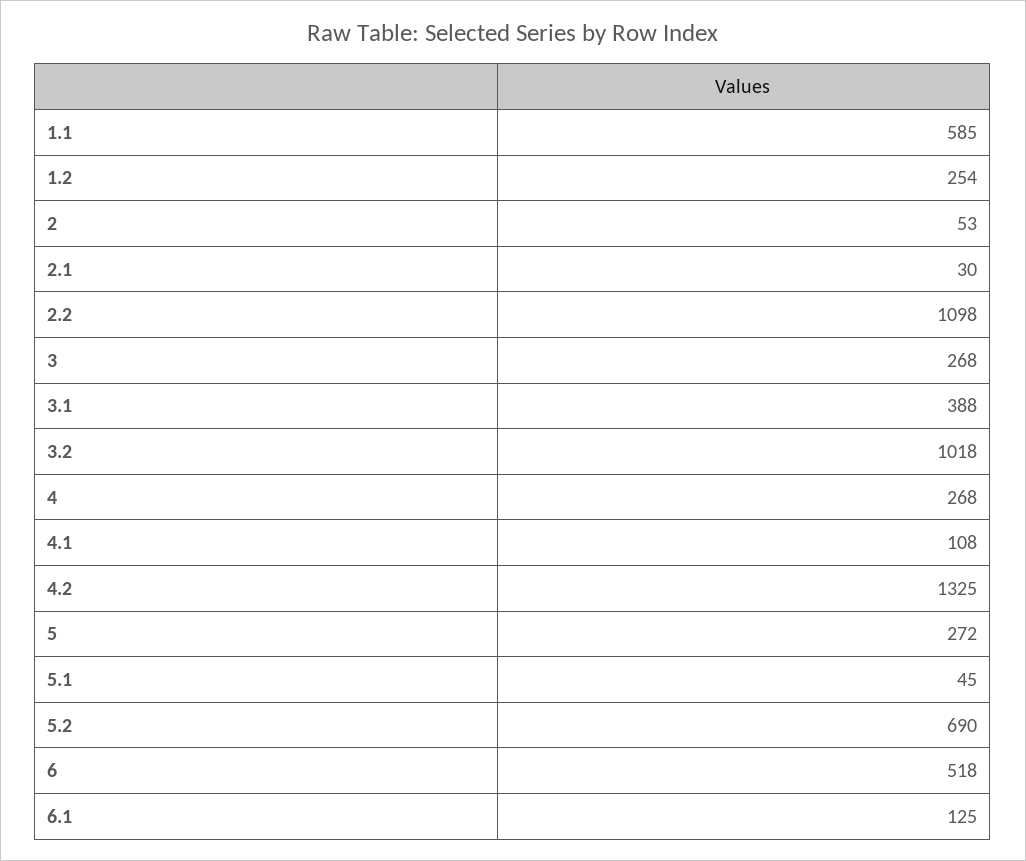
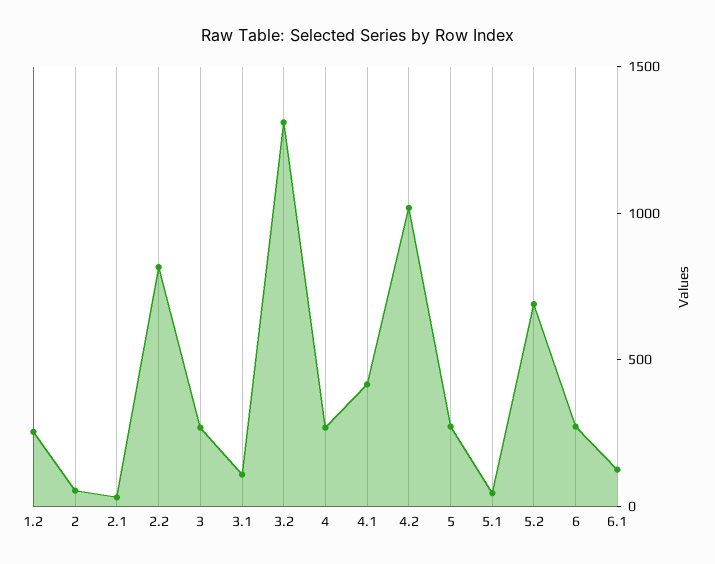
  {
-   "1.1": 585,
    "1.2": 254,
    "2": 53,
    "2.1": 30,
-   "2.2": 1098,
+   "2.2": 800,
    "3": 268,
-   "3.1": 388,
+   "3.1": 100,
-   "3.2": 1018,
+   "3.2": 1300,
    "4": 268,
-   "4.1": 108,
+   "4.1": 400,
-   "4.2": 1325,
+   "4.2": 1000,
    "5": 272,
    "5.1": 45,
    "5.2": 690,
-   "6": 518,
+   "6": 300,
    "6.1": 125
  }

